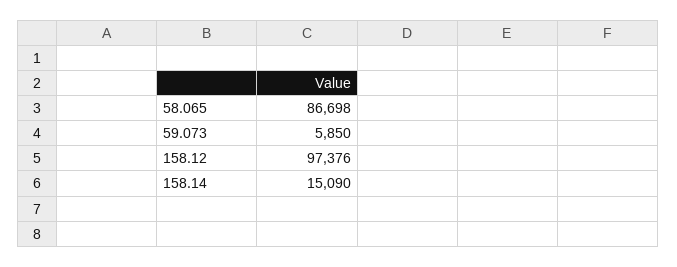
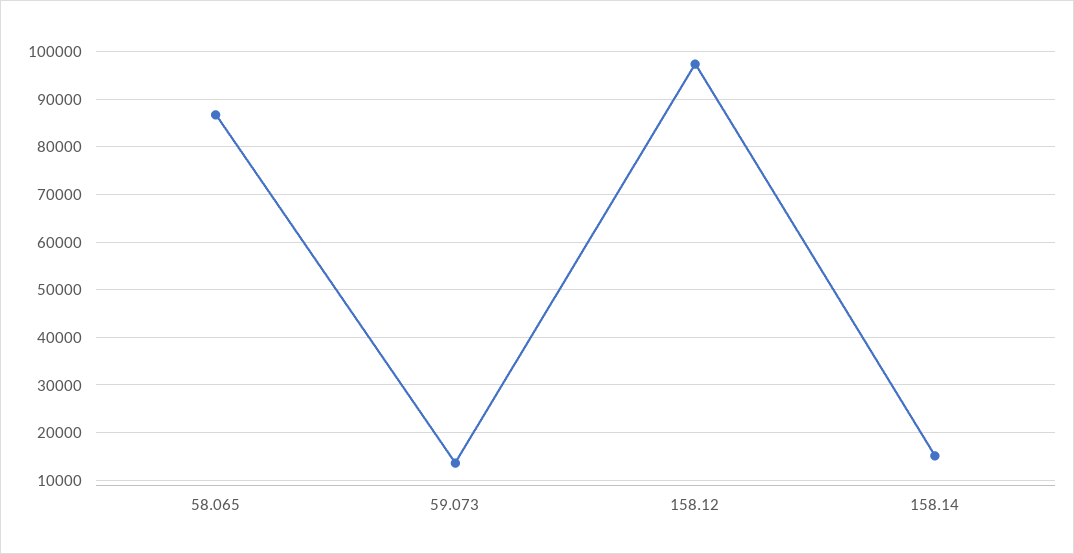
  {
    "58.065": 86698,
-   "59.073": 5850,
+   "59.073": 14000,
    "158.12": 97376,
    "158.14": 15090
  }

